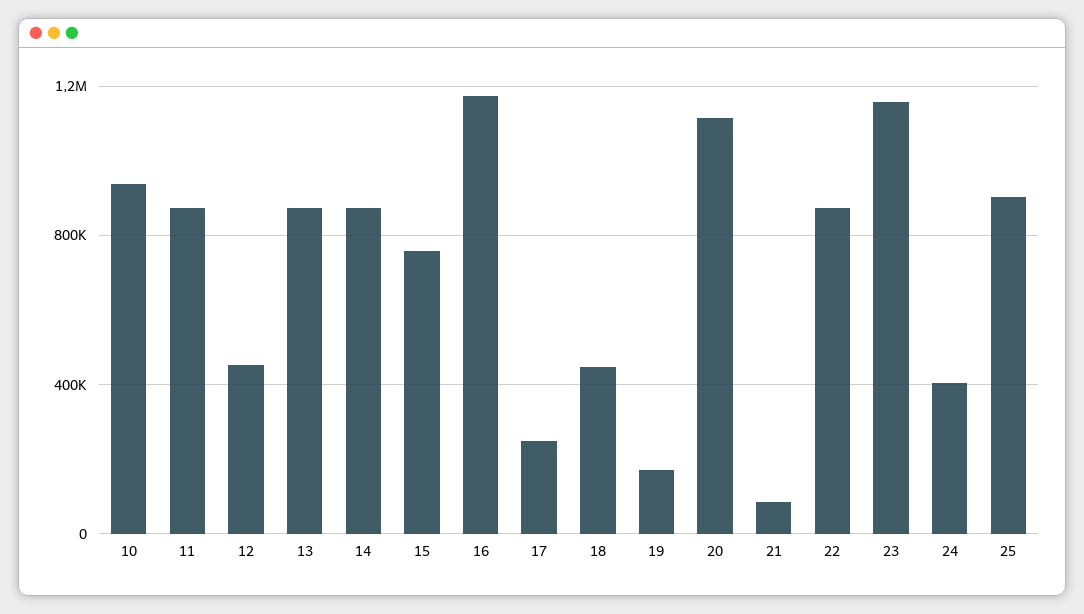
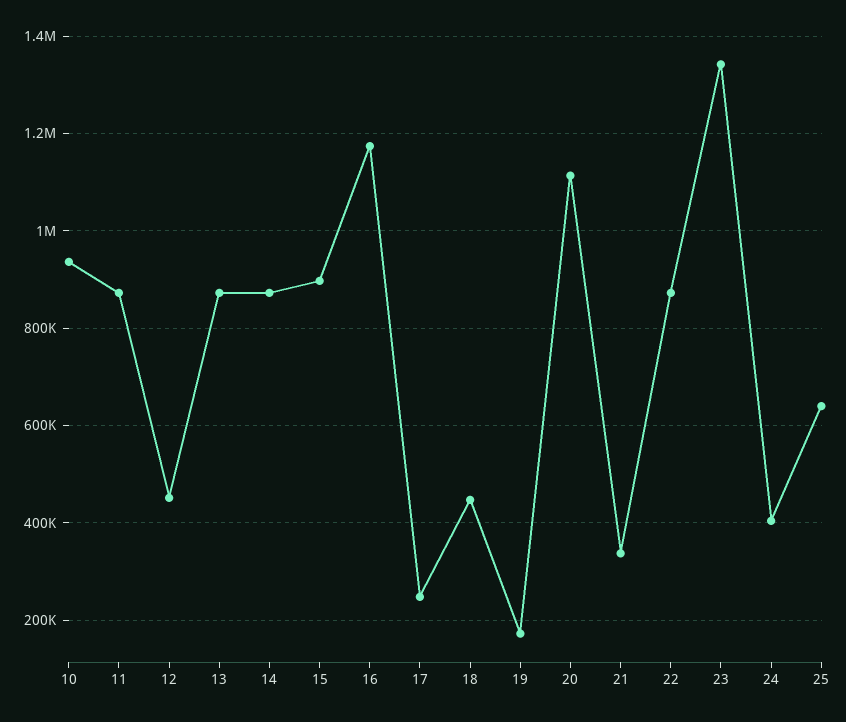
  {
    "10": 940000,
    "11": 880000,
    "12": 460000,
    "13": 880000,
    "14": 880000,
-   "15": 750000,
+   "15": 900000,
    "16": 1180000,
    "17": 240000,
    "18": 440000,
    "19": 180000,
    "20": 1120000,
-   "21": 100000,
+   "21": 340000,
    "22": 880000,
-   "23": 1150000,
+   "23": 1340000,
    "24": 400000,
-   "25": 900000
+   "25": 640000
  }

